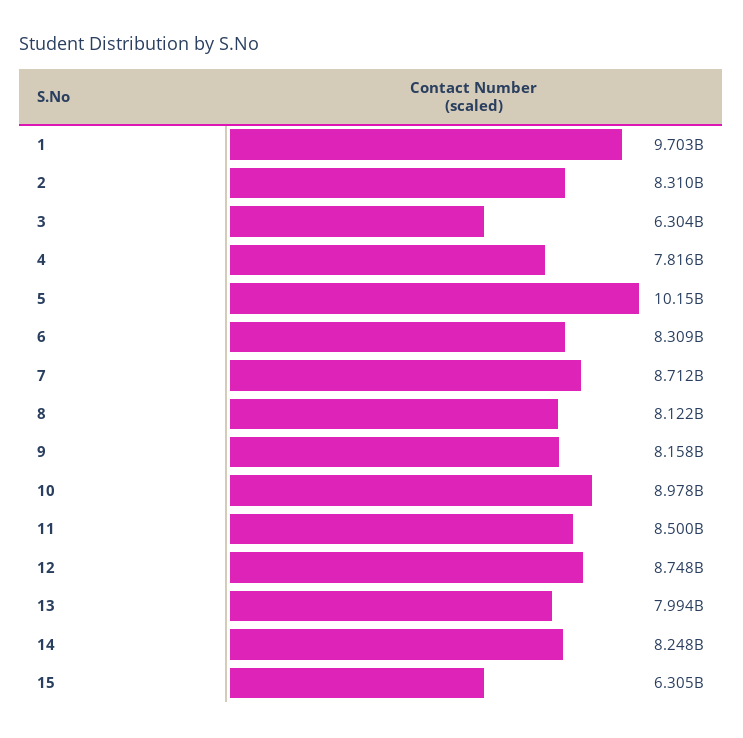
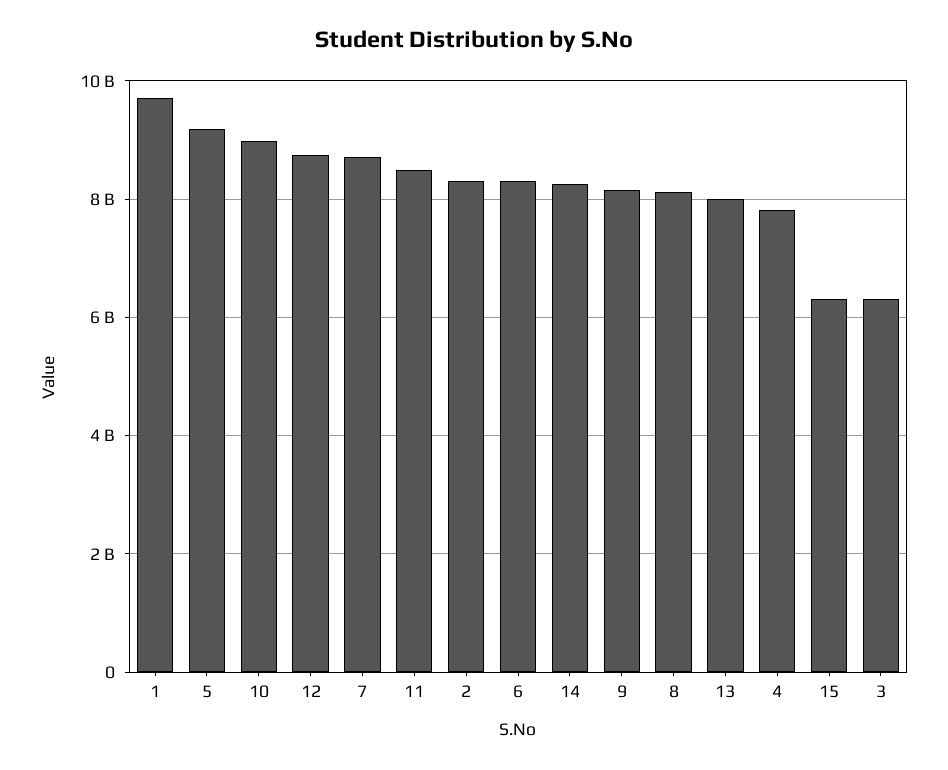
  {
    "1": 9703000000,
    "2": 8310000000,
    "3": 6304000000,
    "4": 7816000000,
-   "5": 10150000000,
+   "5": 9200000000,
    "6": 8309000000,
    "7": 8712000000,
    "8": 8122000000,
    "9": 8158000000,
    "10": 8978000000,
    "11": 8500000000,
    "12": 8748000000,
    "13": 7994000000,
    "14": 8248000000,
    "15": 6305000000
  }

